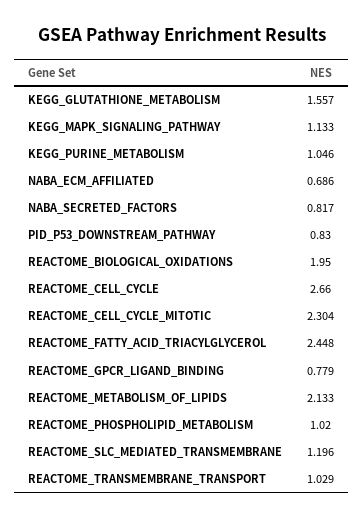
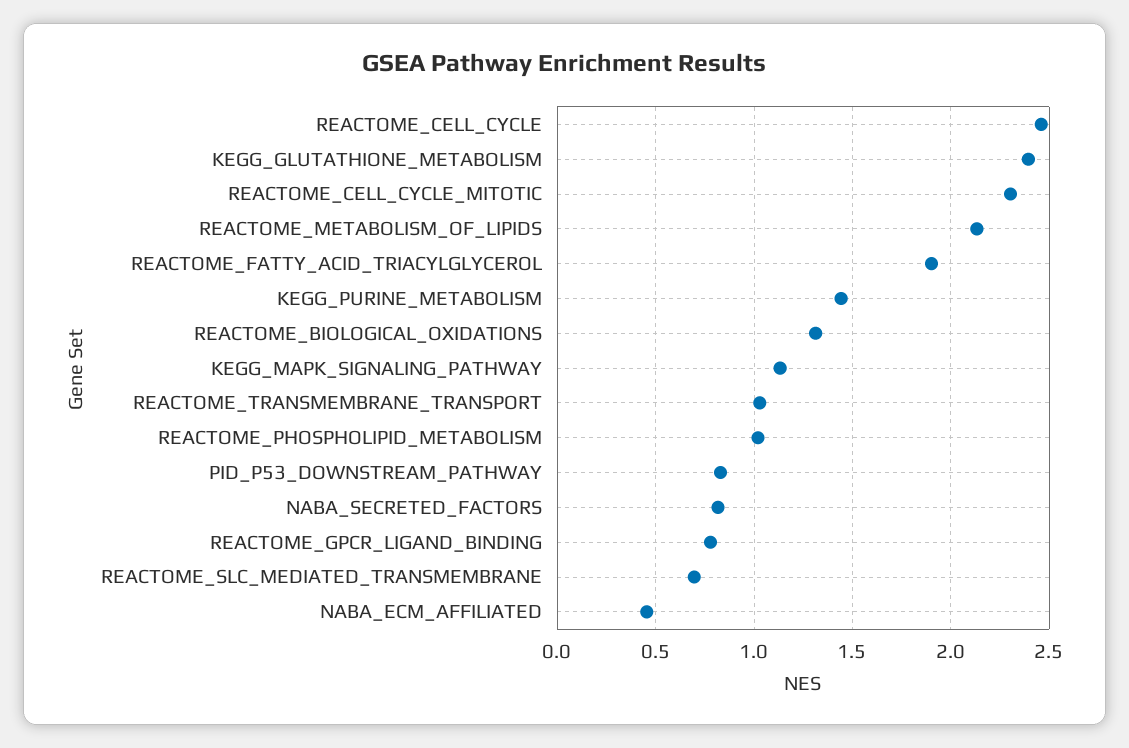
  {
-   "KEGG_GLUTATHIONE_METABOLISM": 1.557,
+   "KEGG_GLUTATHIONE_METABOLISM": 2.4,
    "KEGG_MAPK_SIGNALING_PATHWAY": 1.133,
-   "KEGG_PURINE_METABOLISM": 1.046,
+   "KEGG_PURINE_METABOLISM": 1.45,
-   "NABA_ECM_AFFILIATED": 0.686,
+   "NABA_ECM_AFFILIATED": 0.45,
    "NABA_SECRETED_FACTORS": 0.817,
    "PID_P53_DOWNSTREAM_PATHWAY": 0.83,
-   "REACTOME_BIOLOGICAL_OXIDATIONS": 1.95,
+   "REACTOME_BIOLOGICAL_OXIDATIONS": 1.3,
-   "REACTOME_CELL_CYCLE": 2.66,
+   "REACTOME_CELL_CYCLE": 2.45,
    "REACTOME_CELL_CYCLE_MITOTIC": 2.304,
-   "REACTOME_FATTY_ACID_TRIACYLGLYCEROL": 2.448,
+   "REACTOME_FATTY_ACID_TRIACYLGLYCEROL": 1.9,
    "REACTOME_GPCR_LIGAND_BINDING": 0.779,
    "REACTOME_METABOLISM_OF_LIPIDS": 2.133,
    "REACTOME_PHOSPHOLIPID_METABOLISM": 1.02,
-   "REACTOME_SLC_MEDIATED_TRANSMEMBRANE": 1.196,
+   "REACTOME_SLC_MEDIATED_TRANSMEMBRANE": 0.7,
    "REACTOME_TRANSMEMBRANE_TRANSPORT": 1.029
  }

